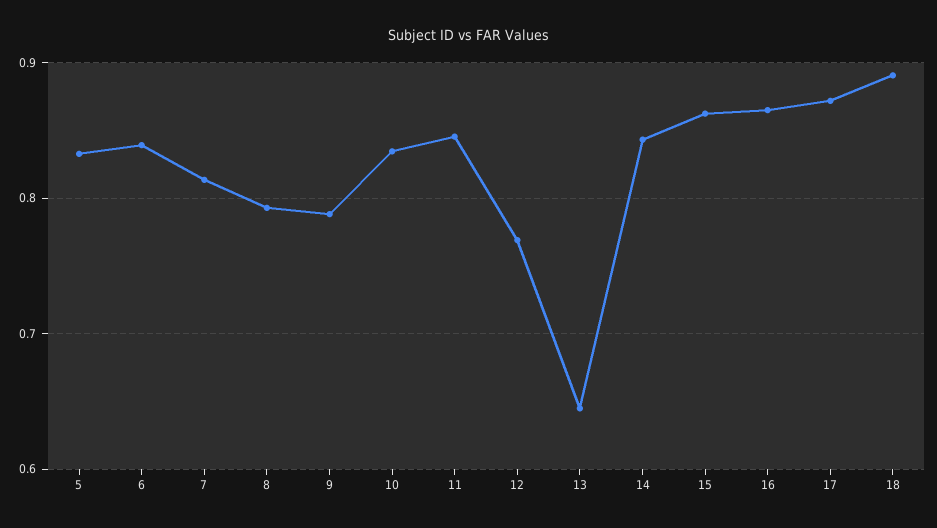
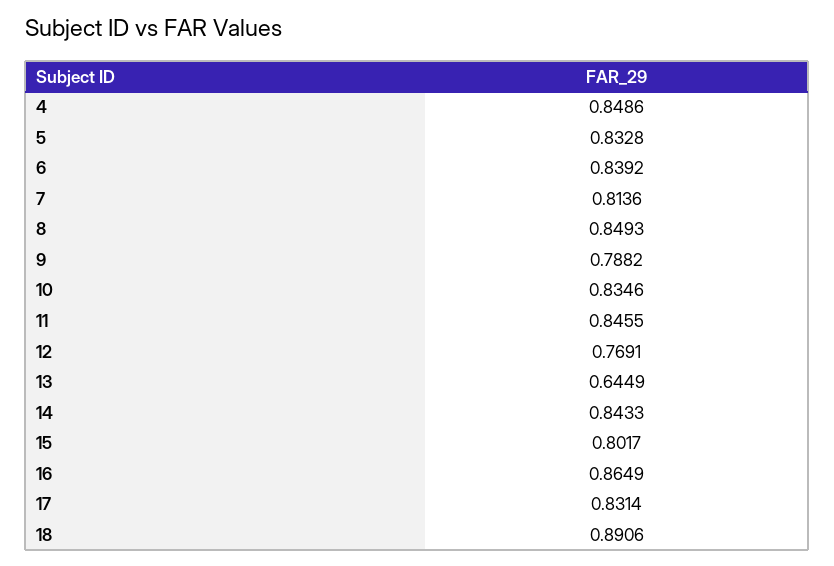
  {
    "5": 0.8328,
    "6": 0.8392,
    "7": 0.8136,
-   "8": 0.79,
+   "8": 0.8493,
    "9": 0.7882,
    "10": 0.8346,
    "11": 0.8455,
    "12": 0.7691,
    "13": 0.6449,
    "14": 0.8433,
-   "15": 0.86,
+   "15": 0.8017,
    "16": 0.8649,
-   "17": 0.87,
+   "17": 0.8314,
-   "18": 0.8906
+   "18": 0.8906,
+   "4": 0.8486
  }

